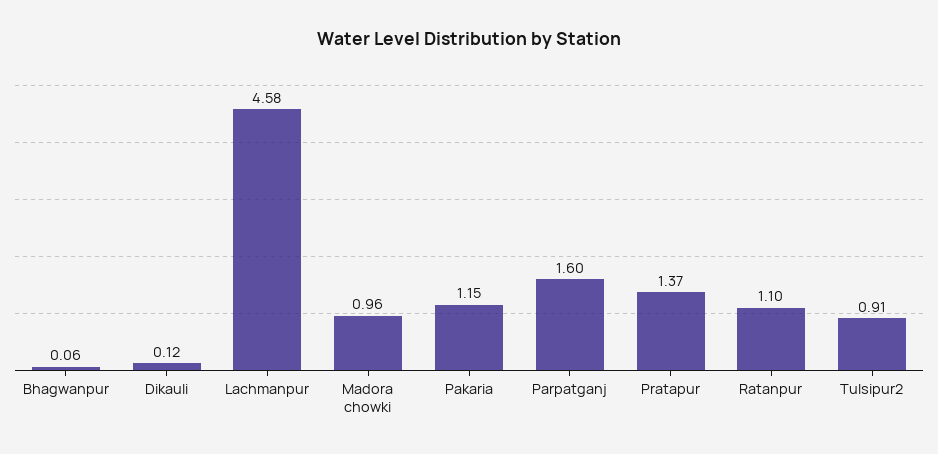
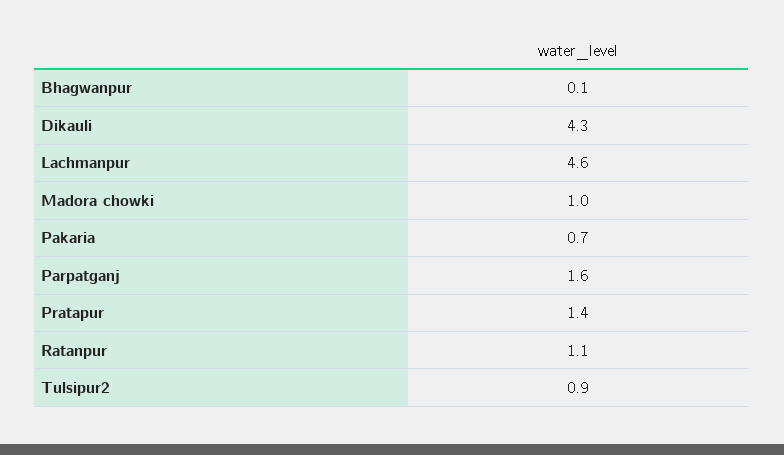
  {
    "Bhagwanpur": 0.06,
-   "Dikauli": 0.12,
+   "Dikauli": 4.3,
    "Lachmanpur": 4.58,
    "Madora chowki": 0.96,
-   "Pakaria": 1.15,
+   "Pakaria": 0.7,
    "Parpatganj": 1.6,
    "Pratapur": 1.37,
    "Ratanpur": 1.1,
    "Tulsipur2": 0.91
  }

